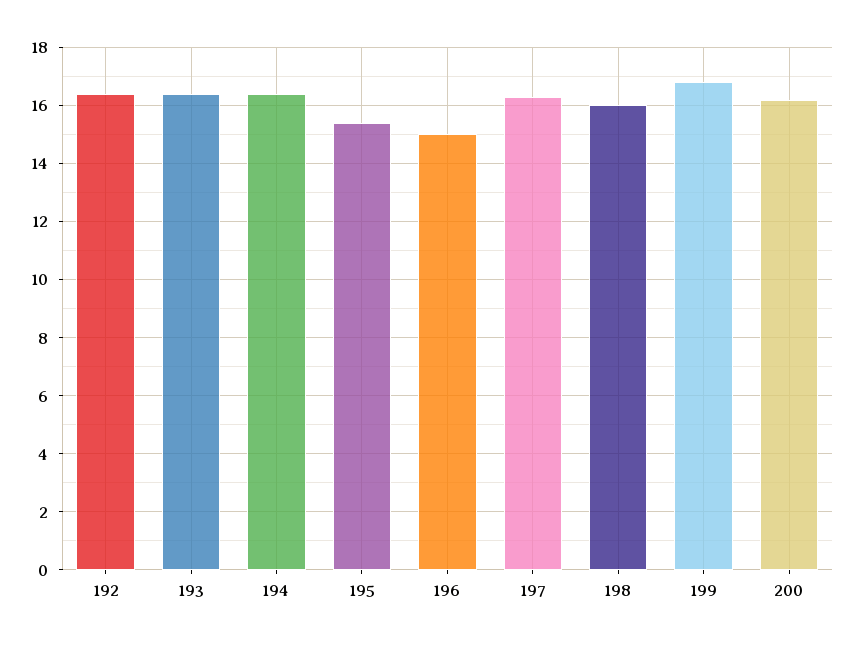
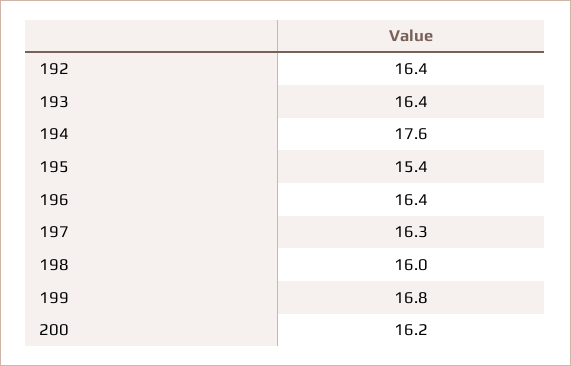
  {
    "192": 16.4,
    "193": 16.4,
-   "194": 16.5,
+   "194": 17.6,
    "195": 15.4,
-   "196": 15,
+   "196": 16.4,
    "197": 16.3,
    "198": 16,
    "199": 16.8,
    "200": 16.2
  }

